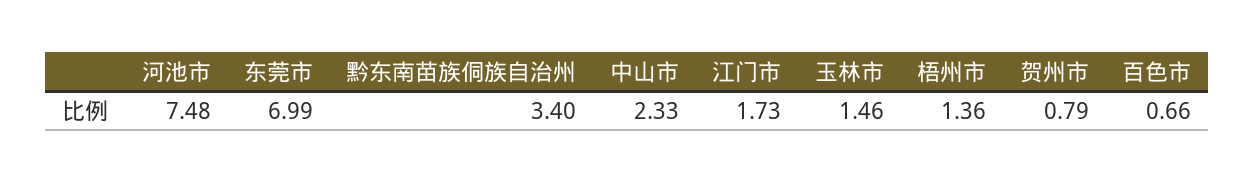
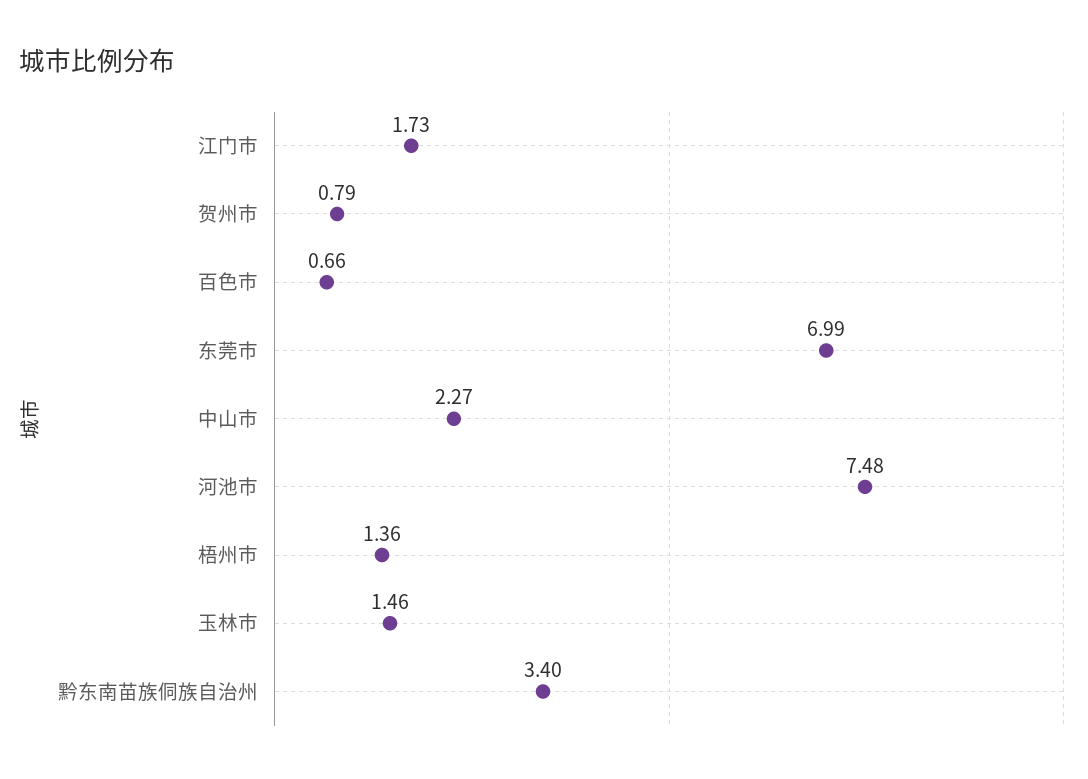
  {
    "河池市": 7.48,
    "东莞市": 6.99,
    "黔东南苗族侗族自治州": 3.4,
-   "中山市": 2.33,
+   "中山市": 2.27,
    "江门市": 1.73,
    "玉林市": 1.46,
    "梧州市": 1.36,
    "贺州市": 0.79,
    "百色市": 0.66
  }

